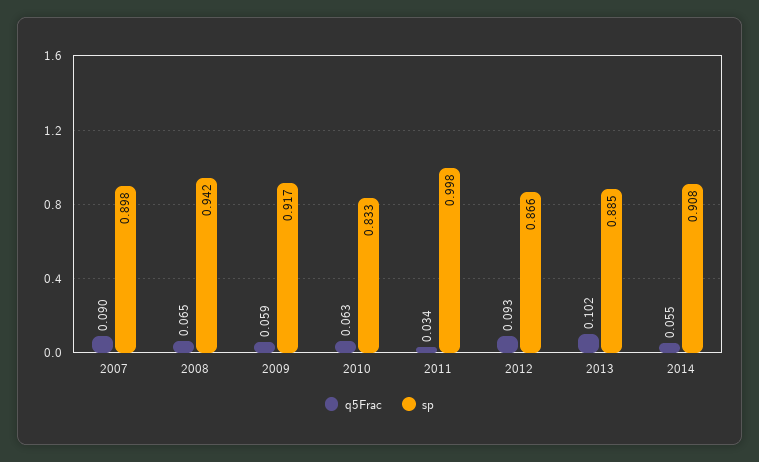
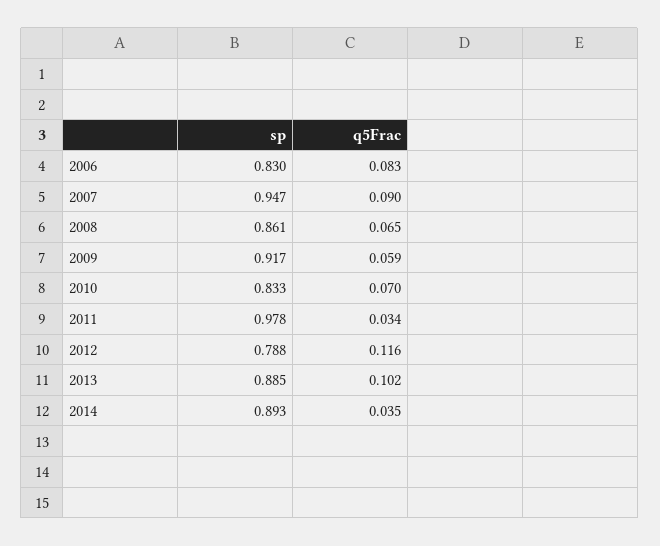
  {
    "q5Frac": {
      "2007": 0.09,
      "2008": 0.065,
      "2009": 0.059,
-     "2010": 0.063,
+     "2010": 0.07,
      "2011": 0.034,
-     "2012": 0.093,
+     "2012": 0.116,
      "2013": 0.102,
-     "2014": 0.055
+     "2014": 0.035,
+     "2006": 0.083
    },
    "sp": {
-     "2007": 0.898,
+     "2007": 0.947,
-     "2008": 0.942,
+     "2008": 0.861,
      "2009": 0.917,
      "2010": 0.833,
-     "2011": 0.998,
+     "2011": 0.978,
-     "2012": 0.866,
+     "2012": 0.788,
      "2013": 0.885,
-     "2014": 0.908
+     "2014": 0.893,
+     "2006": 0.83
    }
  }

